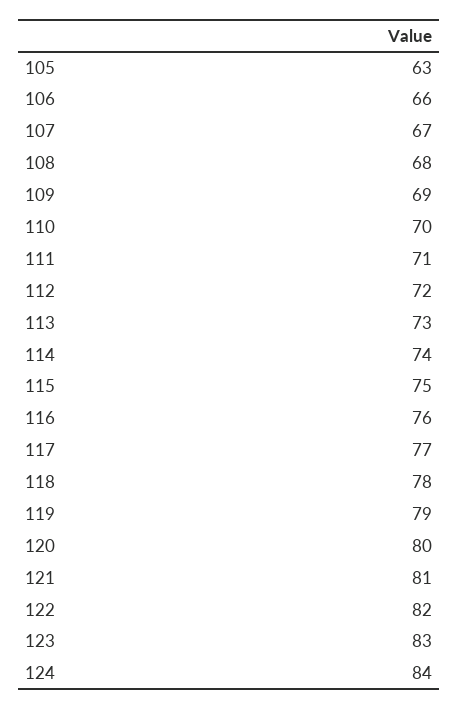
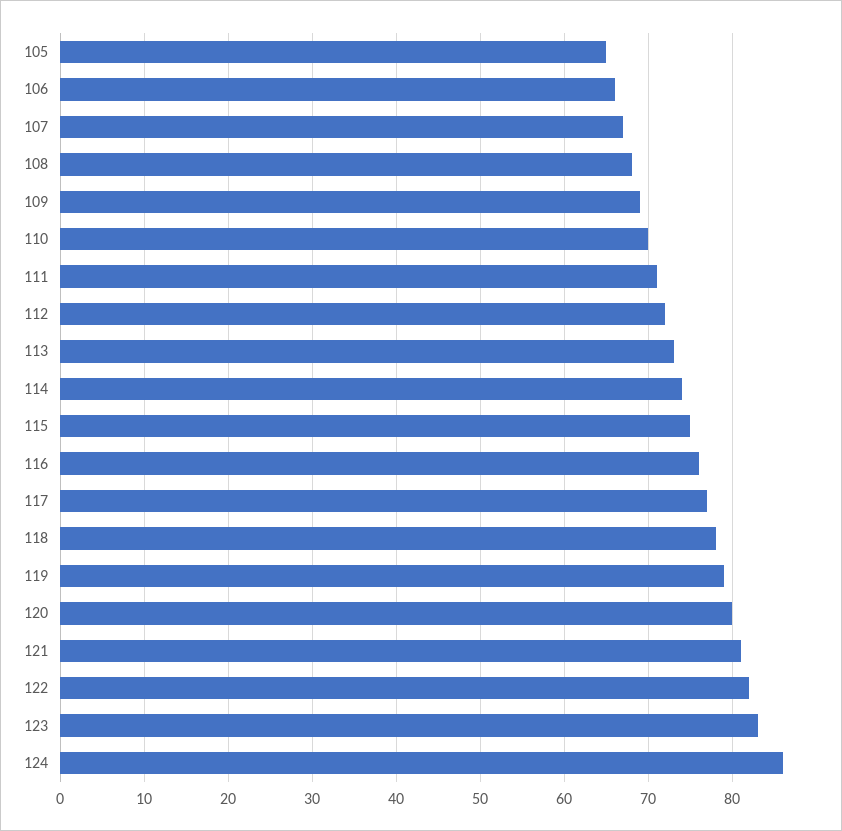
  {
-   "105": 63,
+   "105": 65,
    "106": 66,
    "107": 67,
    "108": 68,
    "109": 69,
    "110": 70,
    "111": 71,
    "112": 72,
    "113": 73,
    "114": 74,
    "115": 75,
    "116": 76,
    "117": 77,
    "118": 78,
    "119": 79,
    "120": 80,
    "121": 81,
    "122": 82,
    "123": 83,
-   "124": 84
+   "124": 86
  }

